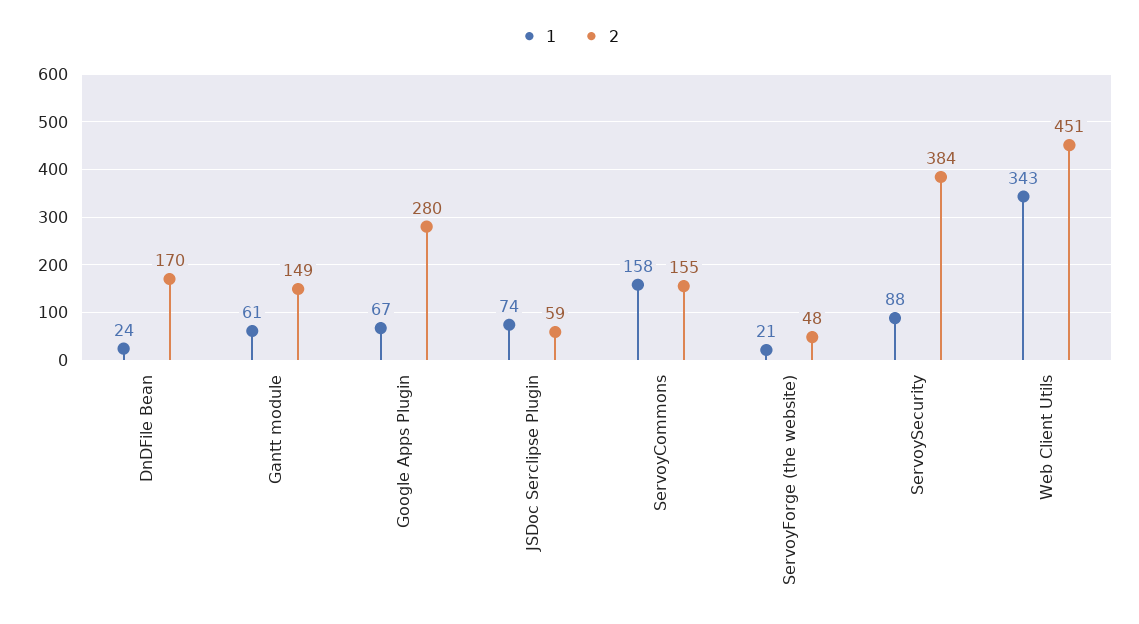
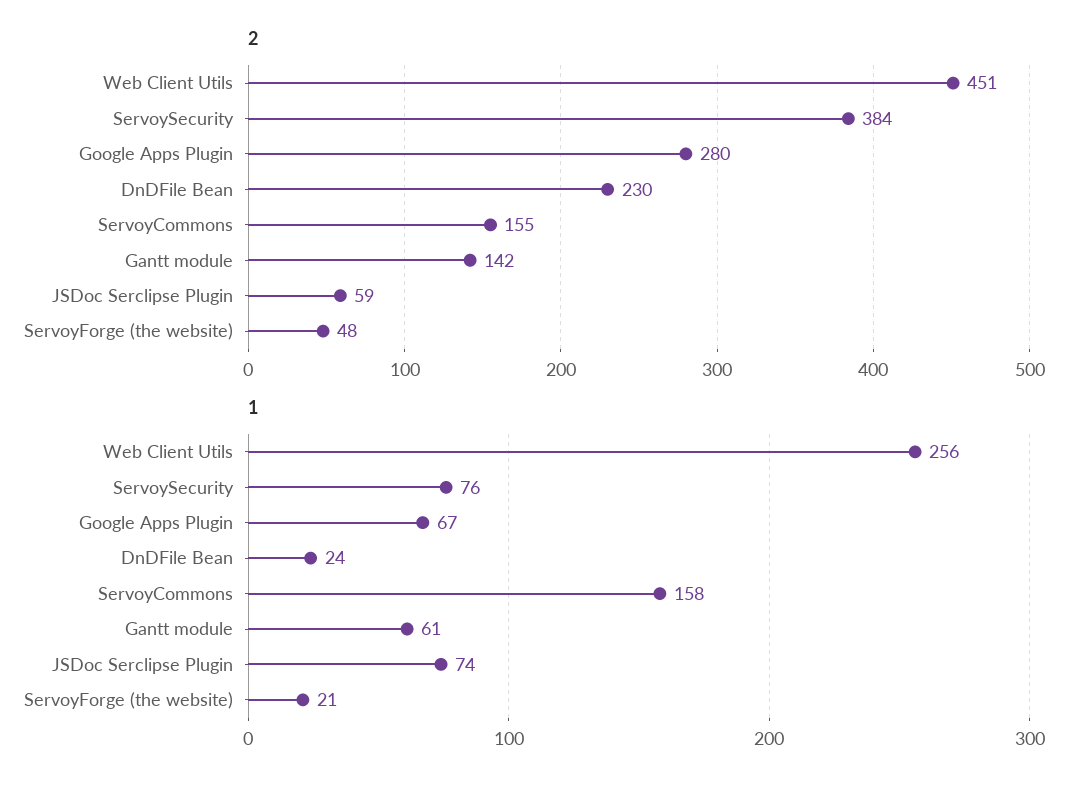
  {
    "1": {
      "DnDFile Bean": 24,
      "Gantt module": 61,
      "Google Apps Plugin": 67,
      "JSDoc Serclipse Plugin": 74,
      "ServoyCommons": 158,
      "ServoyForge (the website)": 21,
-     "ServoySecurity": 88,
+     "ServoySecurity": 76,
-     "Web Client Utils": 343
+     "Web Client Utils": 256
    },
    "2": {
-     "DnDFile Bean": 170,
+     "DnDFile Bean": 230,
-     "Gantt module": 149,
+     "Gantt module": 142,
      "Google Apps Plugin": 280,
      "JSDoc Serclipse Plugin": 59,
      "ServoyCommons": 155,
      "ServoyForge (the website)": 48,
      "ServoySecurity": 384,
      "Web Client Utils": 451
    }
  }

